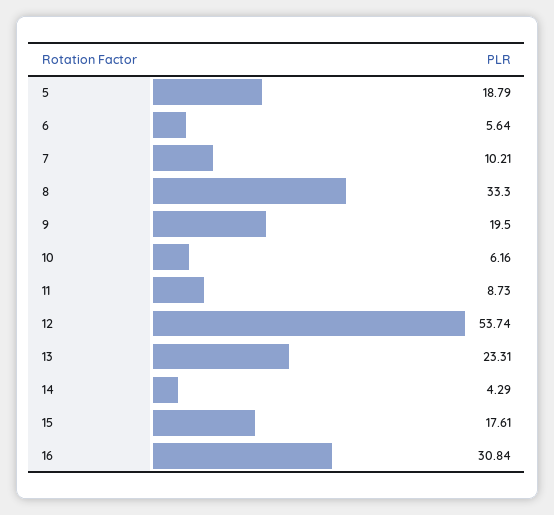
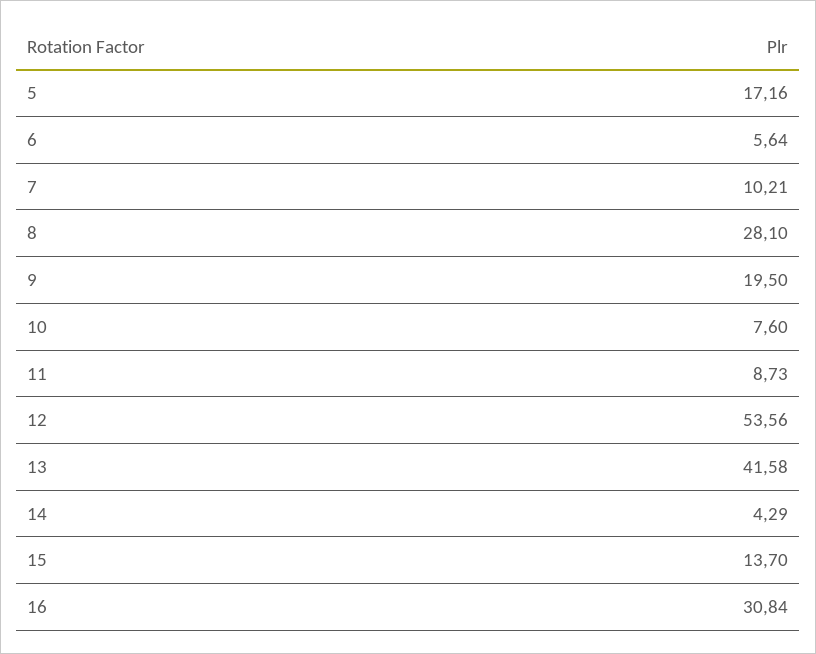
  {
-   "5": 18.79,
+   "5": 17.16,
    "6": 5.64,
    "7": 10.21,
-   "8": 33.3,
+   "8": 28.1,
    "9": 19.5,
-   "10": 6.16,
+   "10": 7.6,
    "11": 8.73,
-   "12": 53.74,
+   "12": 53.56,
-   "13": 23.31,
+   "13": 41.58,
    "14": 4.29,
-   "15": 17.61,
+   "15": 13.7,
    "16": 30.84
  }

